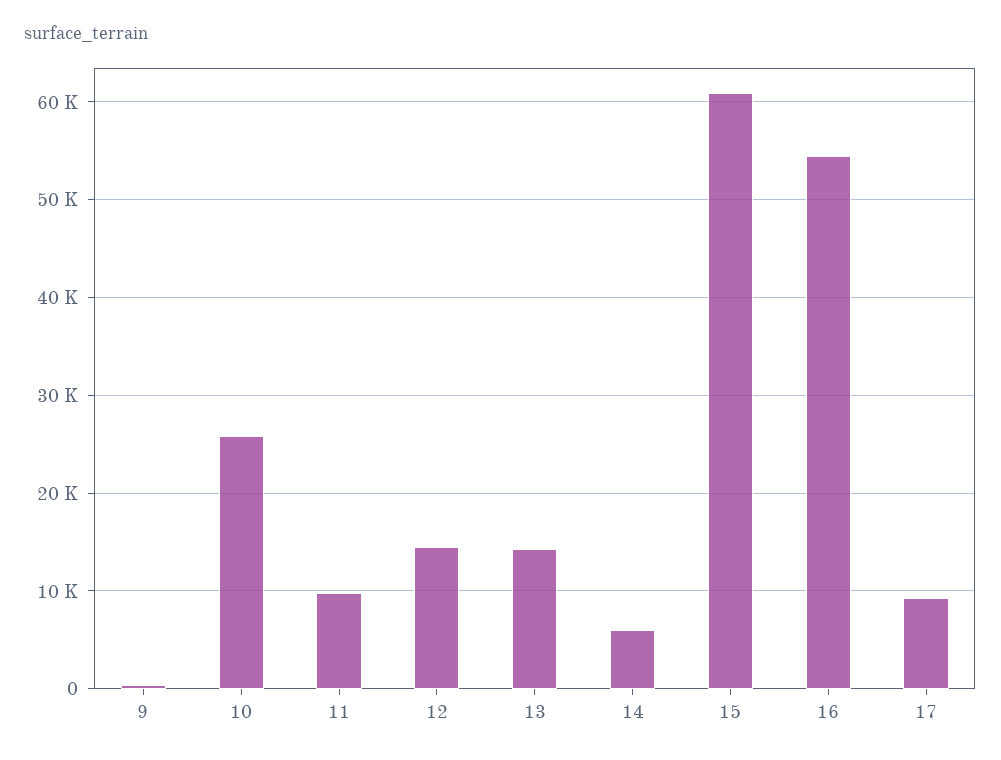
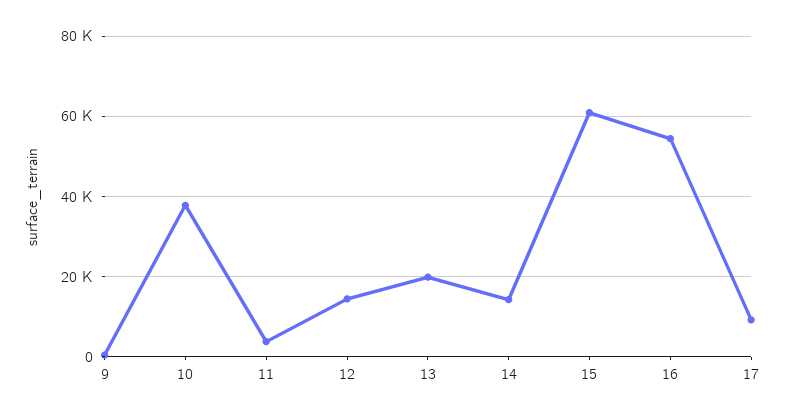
  {
    "9": 0,
-   "10": 26000,
+   "10": 38000,
-   "11": 10000,
+   "11": 4000,
    "12": 14000,
-   "13": 14000,
+   "13": 20000,
-   "14": 6000,
+   "14": 14000,
    "15": 61000,
    "16": 54000,
    "17": 9000
  }

